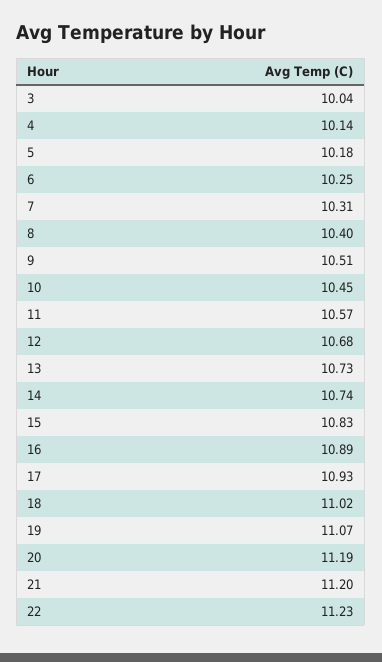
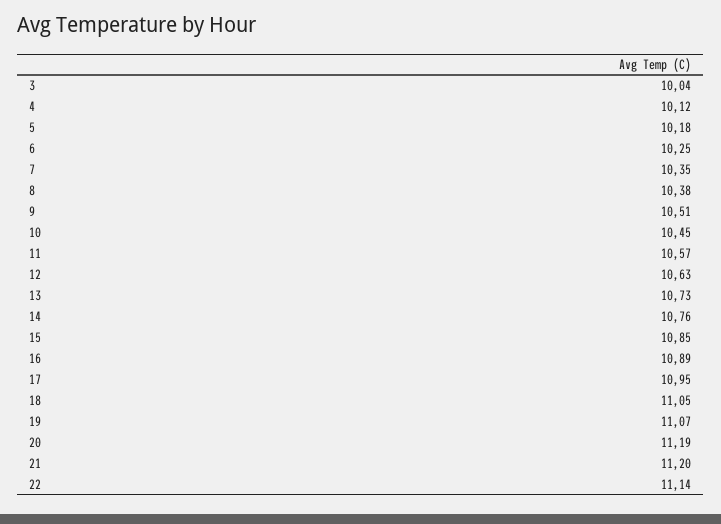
  {
    "3": 10.04,
-   "4": 10.14,
+   "4": 10.12,
    "5": 10.18,
    "6": 10.25,
-   "7": 10.31,
+   "7": 10.35,
-   "8": 10.4,
+   "8": 10.38,
    "9": 10.51,
    "10": 10.45,
    "11": 10.57,
-   "12": 10.68,
+   "12": 10.63,
    "13": 10.73,
-   "14": 10.74,
+   "14": 10.76,
-   "15": 10.83,
+   "15": 10.85,
    "16": 10.89,
-   "17": 10.93,
+   "17": 10.95,
-   "18": 11.02,
+   "18": 11.05,
    "19": 11.07,
    "20": 11.19,
    "21": 11.2,
-   "22": 11.23
+   "22": 11.14
  }

